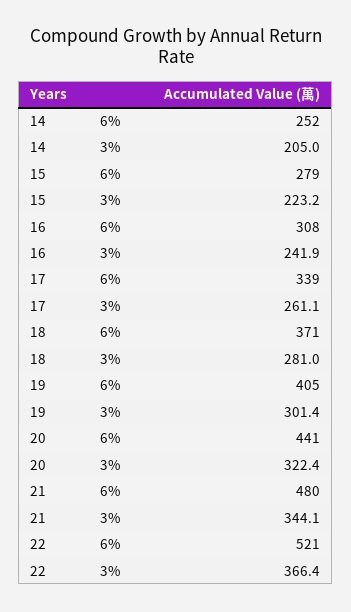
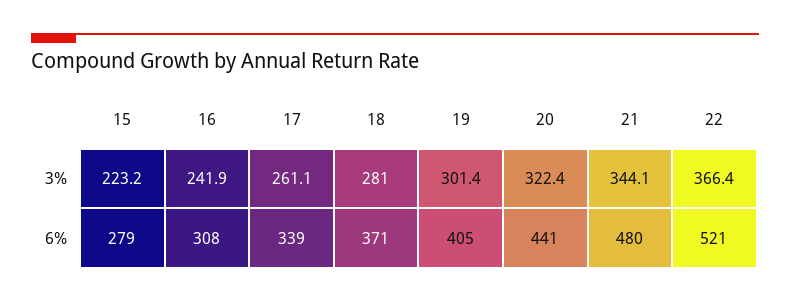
  {
-   "14": {
-     "6%": 252,
-     "3%": 205
-   },
    "15": {
      "6%": 279,
      "3%": 223.2
    },
    "16": {
      "6%": 308,
      "3%": 241.9
    },
    "17": {
      "6%": 339,
      "3%": 261.1
    },
    "18": {
      "6%": 371,
      "3%": 281
    },
    "19": {
      "6%": 405,
      "3%": 301.4
    },
    "20": {
      "6%": 441,
      "3%": 322.4
    },
    "21": {
      "6%": 480,
      "3%": 344.1
    },
    "22": {
      "6%": 521,
      "3%": 366.4
    }
  }

